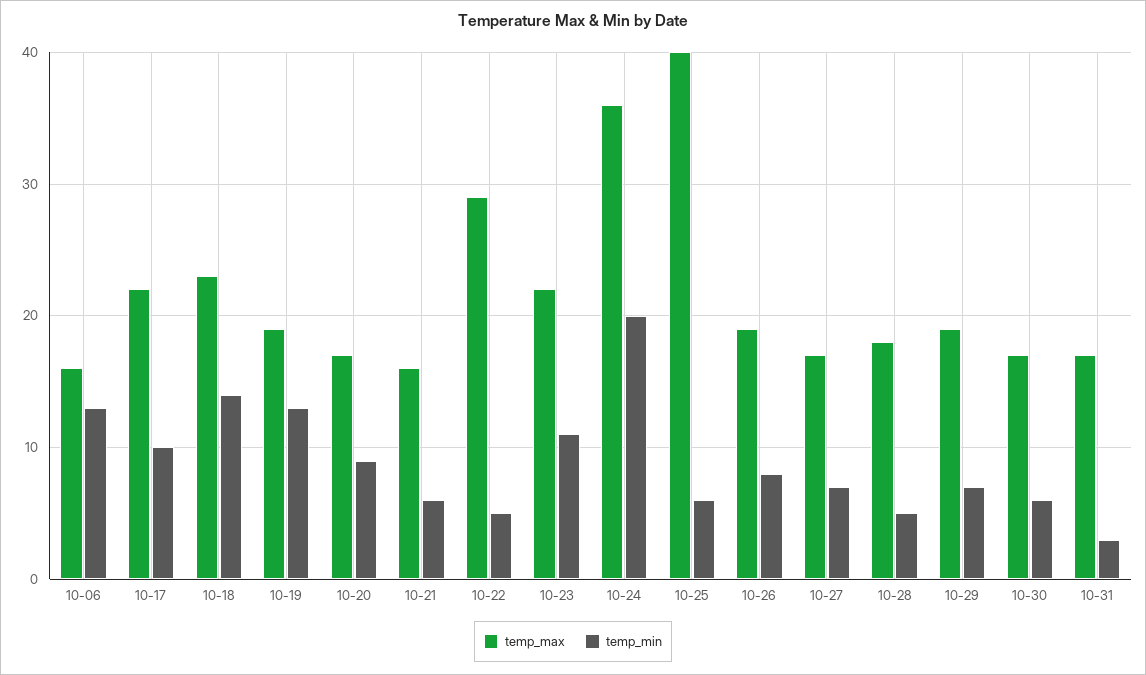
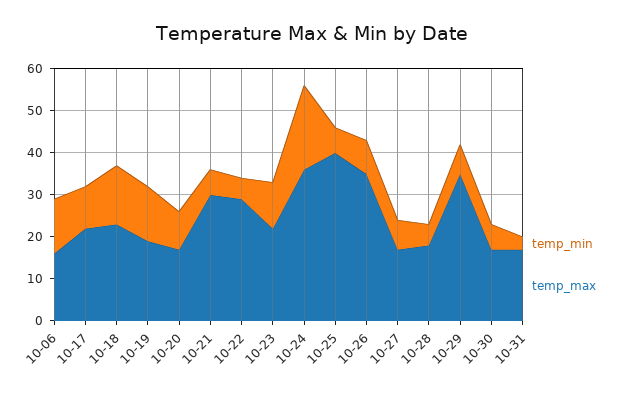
  {
    "temp_max": {
      "10-06": 16,
      "10-17": 22,
      "10-18": 23,
      "10-19": 19,
      "10-20": 17,
-     "10-21": 16,
+     "10-21": 30,
      "10-22": 29,
      "10-23": 22,
      "10-24": 36,
      "10-25": 40,
-     "10-26": 19,
+     "10-26": 35,
      "10-27": 17,
      "10-28": 18,
-     "10-29": 19,
+     "10-29": 35,
      "10-30": 17,
      "10-31": 17
    },
    "temp_min": {
      "10-06": 13,
      "10-17": 10,
      "10-18": 14,
      "10-19": 13,
      "10-20": 9,
      "10-21": 6,
      "10-22": 5,
      "10-23": 11,
      "10-24": 20,
      "10-25": 6,
      "10-26": 8,
      "10-27": 7,
      "10-28": 5,
      "10-29": 7,
      "10-30": 6,
      "10-31": 3
    }
  }

